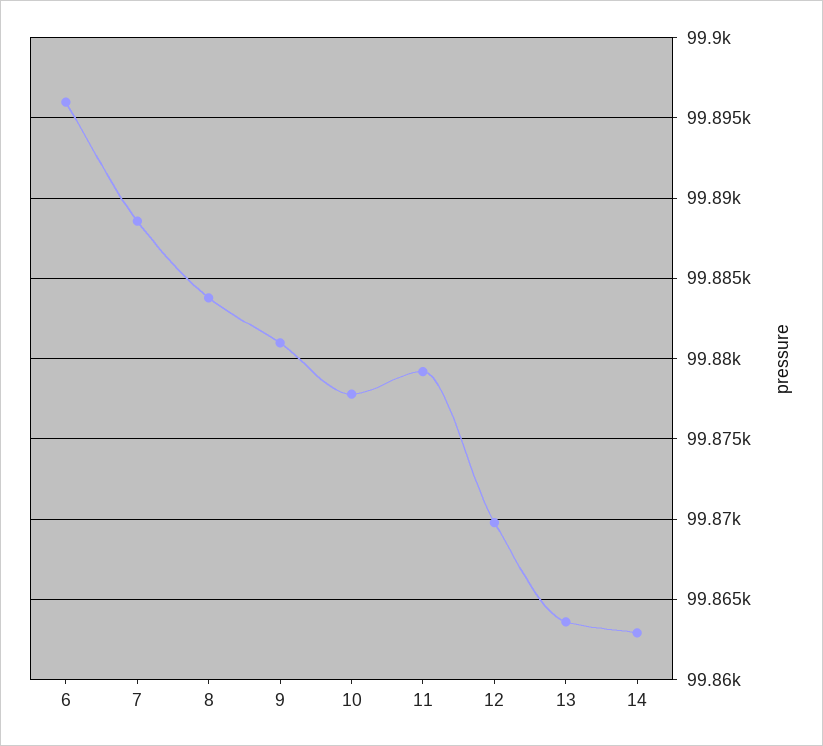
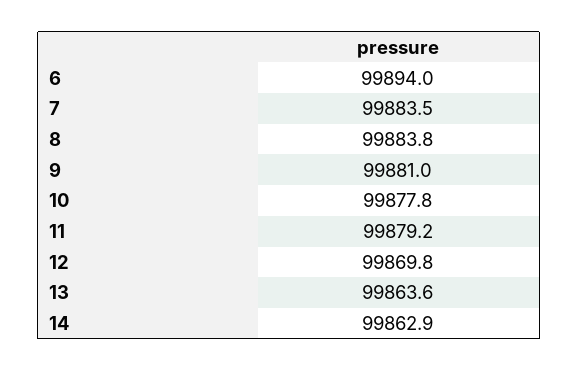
  {
-   "6": 99896,
+   "6": 99894,
-   "7": 99888.5,
+   "7": 99883.5,
    "8": 99883.8,
    "9": 99881,
    "10": 99877.8,
    "11": 99879.2,
    "12": 99869.8,
    "13": 99863.6,
    "14": 99862.9
  }

